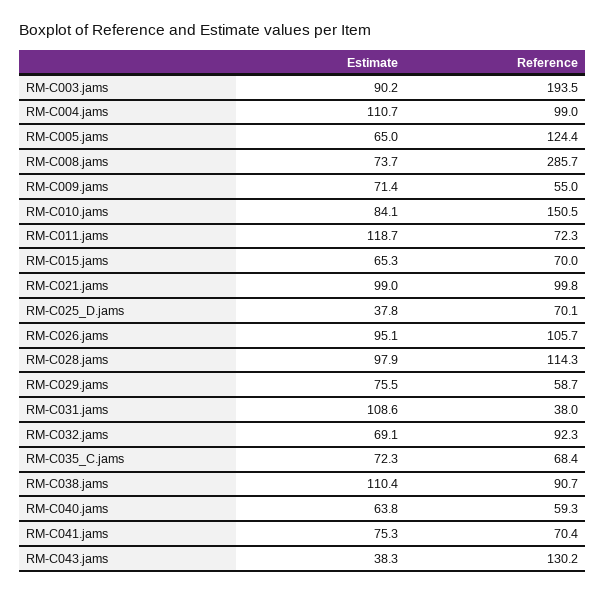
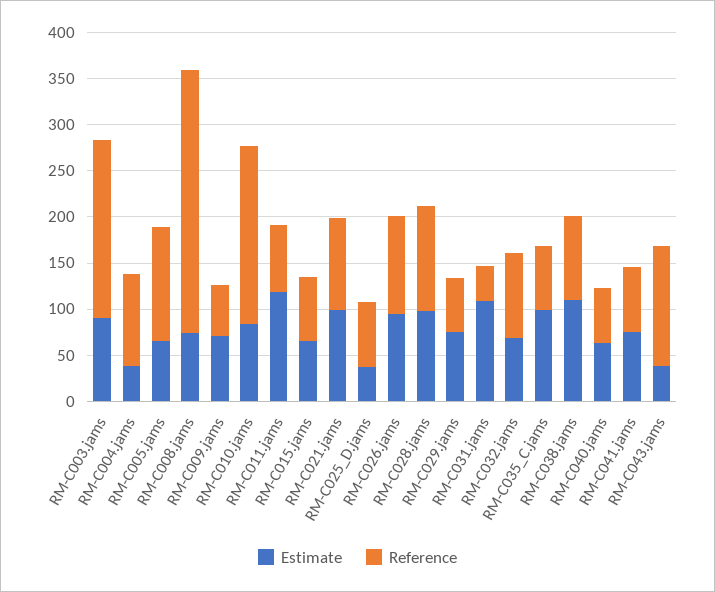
  {
    "Estimate": {
      "RM-C003.jams": 90.2,
-     "RM-C004.jams": 110.7,
+     "RM-C004.jams": 40,
      "RM-C005.jams": 65,
      "RM-C008.jams": 73.7,
      "RM-C009.jams": 71.4,
      "RM-C010.jams": 84.1,
      "RM-C011.jams": 118.7,
      "RM-C015.jams": 65.3,
      "RM-C021.jams": 99,
      "RM-C025_D.jams": 37.8,
      "RM-C026.jams": 95.1,
      "RM-C028.jams": 97.9,
      "RM-C029.jams": 75.5,
      "RM-C031.jams": 108.6,
      "RM-C032.jams": 69.1,
-     "RM-C035_C.jams": 72.3,
+     "RM-C035_C.jams": 100,
      "RM-C038.jams": 110.4,
      "RM-C040.jams": 63.8,
      "RM-C041.jams": 75.3,
      "RM-C043.jams": 38.3
    },
    "Reference": {
      "RM-C003.jams": 193.5,
      "RM-C004.jams": 99,
      "RM-C005.jams": 124.4,
      "RM-C008.jams": 285.7,
      "RM-C009.jams": 55,
-     "RM-C010.jams": 150.5,
+     "RM-C010.jams": 190,
      "RM-C011.jams": 72.3,
      "RM-C015.jams": 70,
      "RM-C021.jams": 99.8,
      "RM-C025_D.jams": 70.1,
      "RM-C026.jams": 105.7,
      "RM-C028.jams": 114.3,
      "RM-C029.jams": 58.7,
      "RM-C031.jams": 38,
      "RM-C032.jams": 92.3,
      "RM-C035_C.jams": 68.4,
      "RM-C038.jams": 90.7,
      "RM-C040.jams": 59.3,
      "RM-C041.jams": 70.4,
      "RM-C043.jams": 130.2
    }
  }

